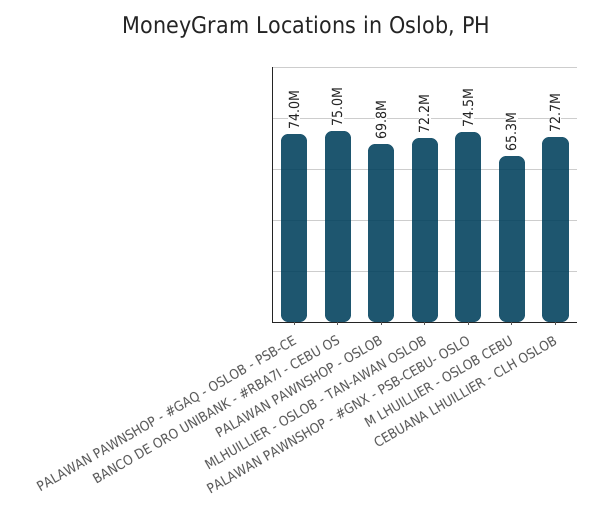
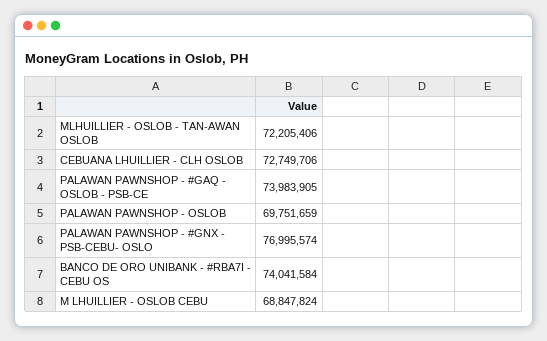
  {
    "PALAWAN PAWNSHOP - #GAQ - OSLOB - PSB-CE": 73983905,
-   "BANCO DE ORO UNIBANK - #RBA7I - CEBU OS": 75000000,
+   "BANCO DE ORO UNIBANK - #RBA7I - CEBU OS": 74041584,
    "PALAWAN PAWNSHOP - OSLOB": 69751659,
    "MLHUILLIER - OSLOB - TAN-AWAN OSLOB": 72205406,
-   "PALAWAN PAWNSHOP - #GNX - PSB-CEBU- OSLO": 74500000,
+   "PALAWAN PAWNSHOP - #GNX - PSB-CEBU- OSLO": 76995574,
-   "M LHUILLIER - OSLOB CEBU": 65300000,
+   "M LHUILLIER - OSLOB CEBU": 68847824,
    "CEBUANA LHUILLIER - CLH OSLOB": 72749706
  }

